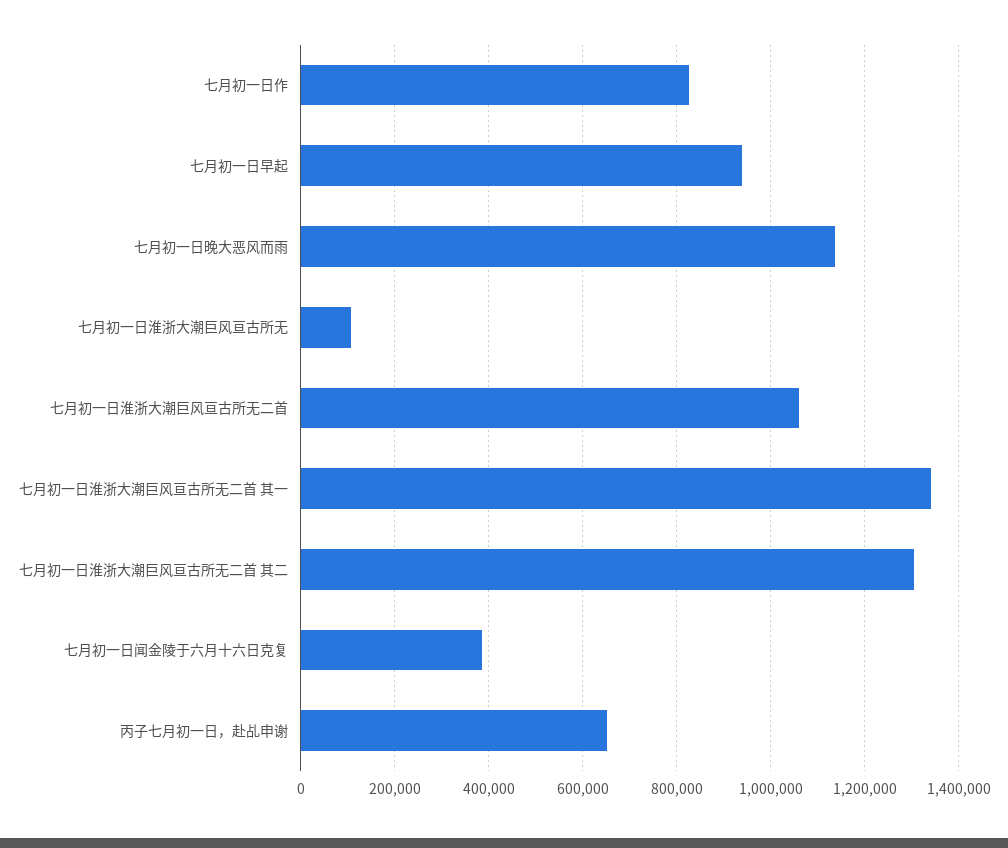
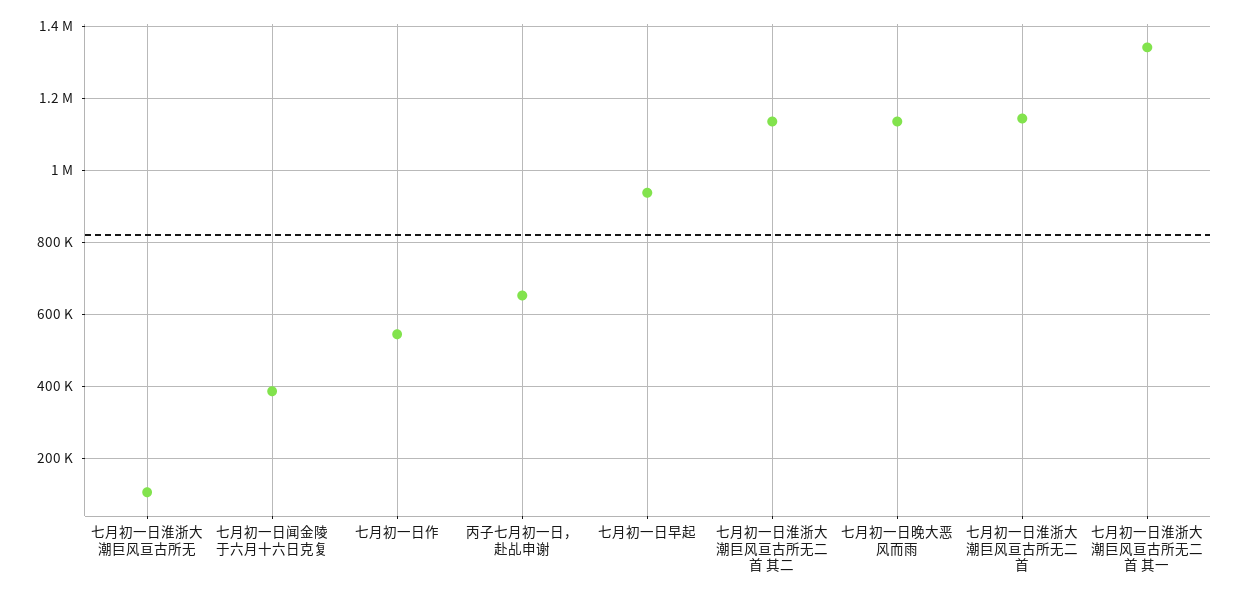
  {
-   "七月初一日作": 820000,
+   "七月初一日作": 540000,
    "七月初一日早起": 940000,
    "七月初一日晚大恶风而雨": 1140000,
    "七月初一日淮浙大潮巨风亘古所无": 100000,
-   "七月初一日淮浙大潮巨风亘古所无二首": 1060000,
+   "七月初一日淮浙大潮巨风亘古所无二首": 1140000,
    "七月初一日淮浙大潮巨风亘古所无二首 其一": 1340000,
-   "七月初一日淮浙大潮巨风亘古所无二首 其二": 1300000,
+   "七月初一日淮浙大潮巨风亘古所无二首 其二": 1140000,
    "七月初一日闻金陵于六月十六日克复": 380000,
    "丙子七月初一日，赴乩申谢": 660000
  }

